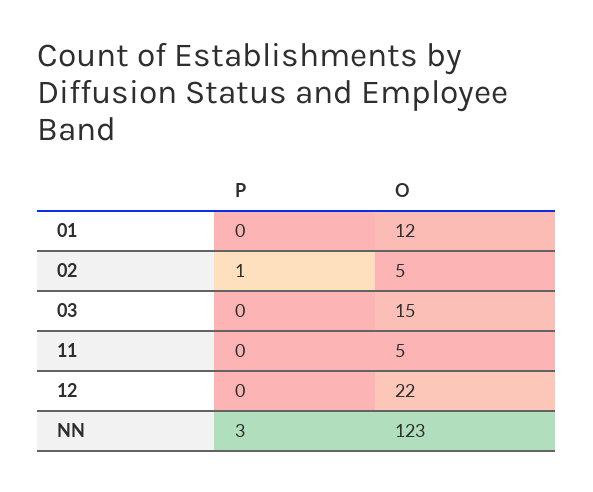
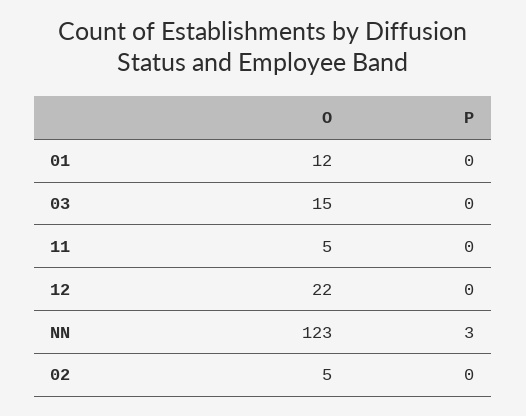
  {
    "P": {
      "01": 0,
-     "02": 1,
+     "02": 0,
      "03": 0,
      "11": 0,
      "12": 0,
      "NN": 3
    },
    "O": {
      "01": 12,
      "02": 5,
      "03": 15,
      "11": 5,
      "12": 22,
      "NN": 123
    }
  }

